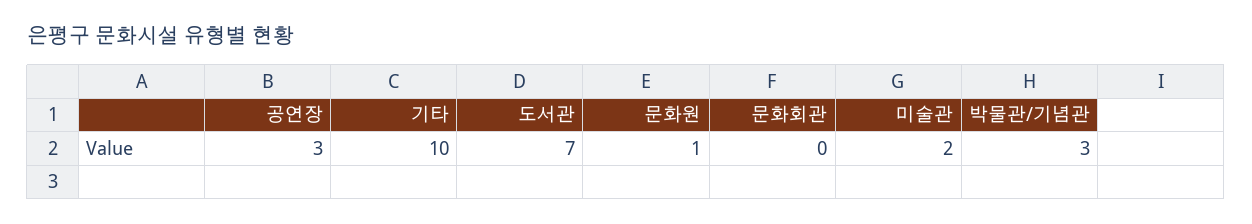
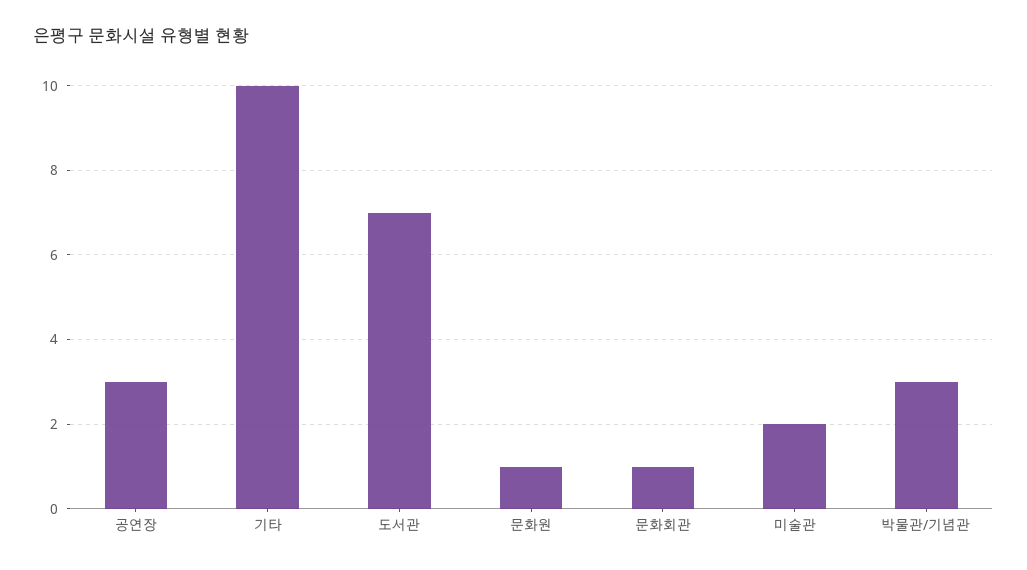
  {
    "공연장": 3,
    "기타": 10,
    "도서관": 7,
    "문화원": 1,
-   "문화회관": 0,
+   "문화회관": 1,
    "미술관": 2,
    "박물관/기념관": 3
  }

